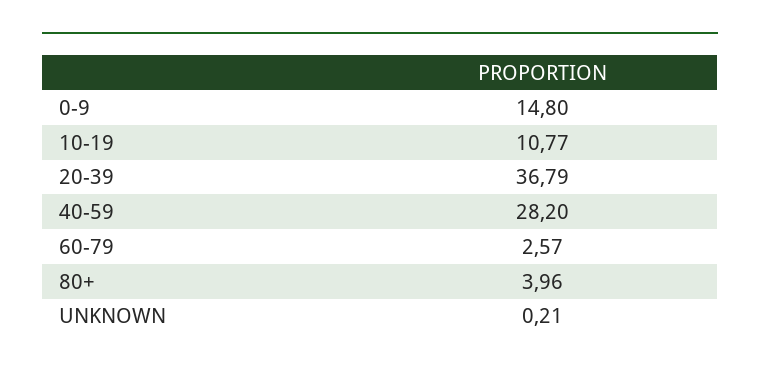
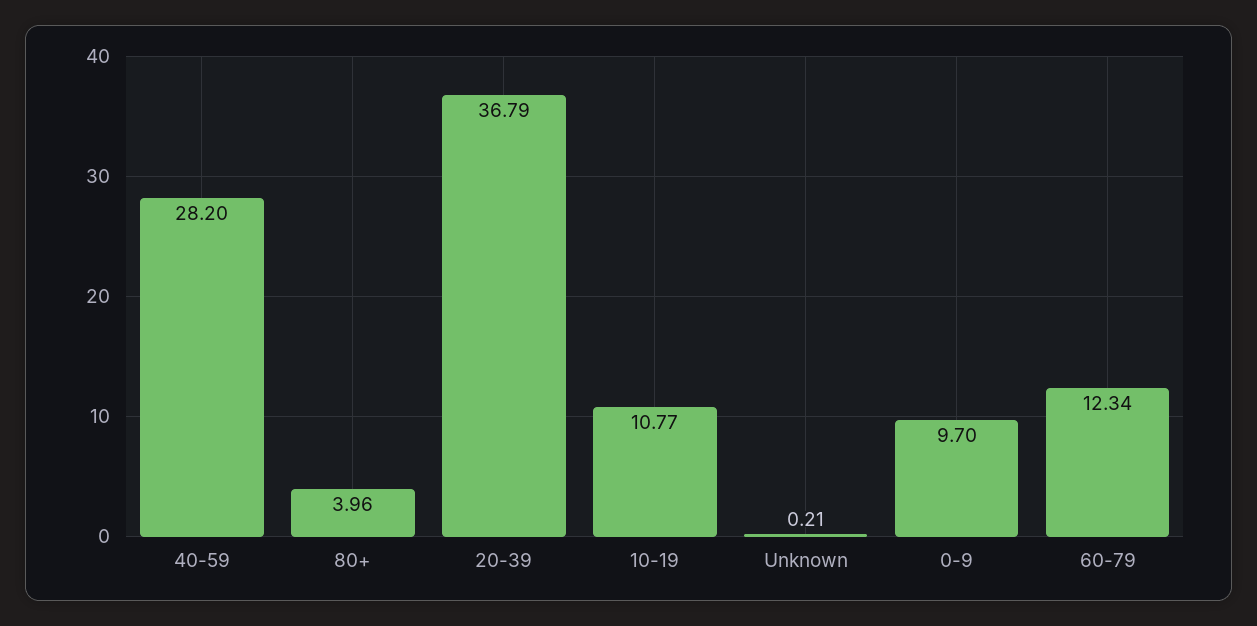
  {
-   "0-9": 14.8,
+   "0-9": 9.7,
    "10-19": 10.77,
    "20-39": 36.79,
    "40-59": 28.2,
-   "60-79": 2.57,
+   "60-79": 12.34,
    "80+": 3.96,
    "UNKNOWN": 0.21
  }

